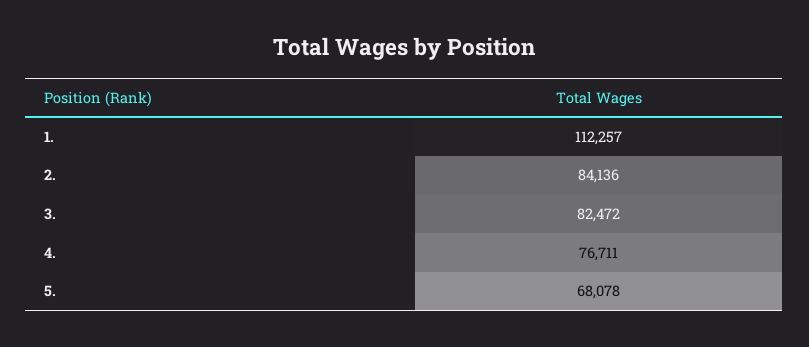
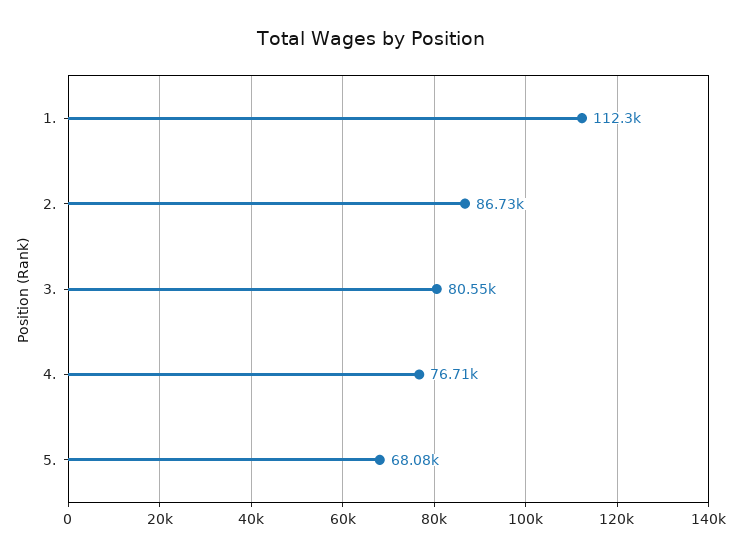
  {
    "1.": 112257,
-   "2.": 84136,
+   "2.": 86730,
-   "3.": 82472,
+   "3.": 80550,
    "4.": 76711,
    "5.": 68078
  }

